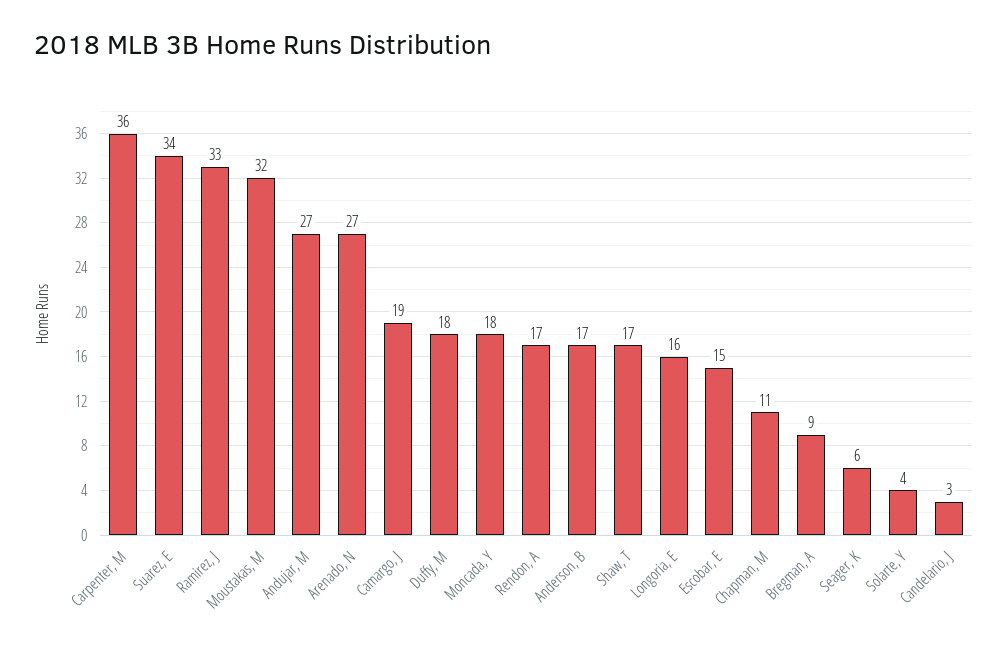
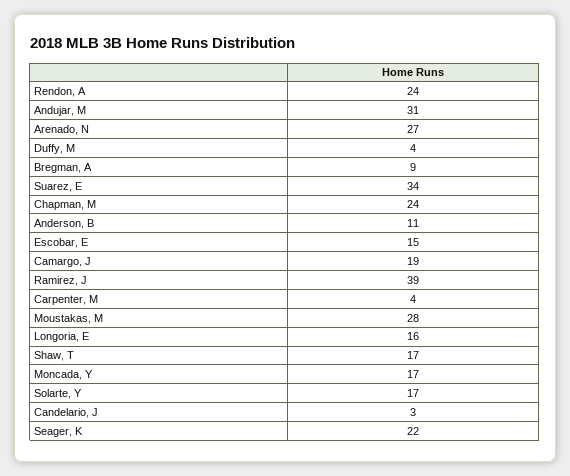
  {
-   "Carpenter, M": 36,
+   "Carpenter, M": 4,
    "Suarez, E": 34,
-   "Ramirez, J": 33,
+   "Ramirez, J": 39,
-   "Moustakas, M": 32,
+   "Moustakas, M": 28,
-   "Andujar, M": 27,
+   "Andujar, M": 31,
    "Arenado, N": 27,
    "Camargo, J": 19,
-   "Duffy, M": 18,
+   "Duffy, M": 4,
-   "Moncada, Y": 18,
+   "Moncada, Y": 17,
-   "Rendon, A": 17,
+   "Rendon, A": 24,
-   "Anderson, B": 17,
+   "Anderson, B": 11,
    "Shaw, T": 17,
    "Longoria, E": 16,
    "Escobar, E": 15,
-   "Chapman, M": 11,
+   "Chapman, M": 24,
    "Bregman, A": 9,
-   "Seager, K": 6,
+   "Seager, K": 22,
-   "Solarte, Y": 4,
+   "Solarte, Y": 17,
    "Candelario, J": 3
  }

